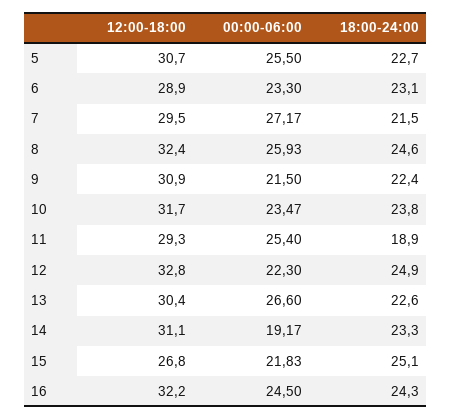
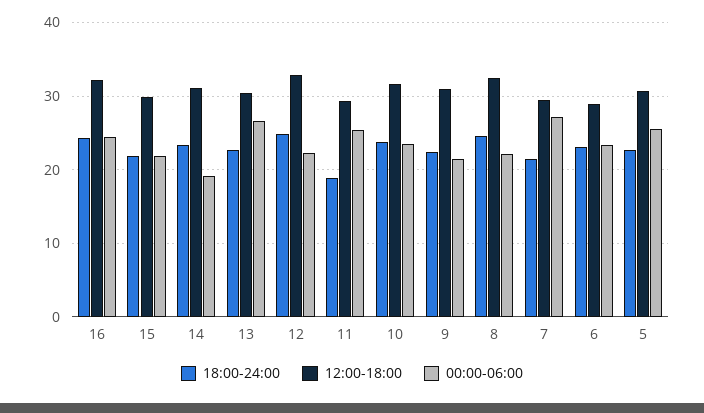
  {
    "12:00-18:00": {
      "5": 30.7,
      "6": 28.9,
      "7": 29.5,
      "8": 32.4,
      "9": 30.9,
      "10": 31.7,
      "11": 29.3,
      "12": 32.8,
      "13": 30.4,
      "14": 31.1,
-     "15": 26.8,
+     "15": 30,
      "16": 32.2
    },
    "00:00-06:00": {
      "5": 25.5,
      "6": 23.3,
      "7": 27.17,
-     "8": 25.93,
+     "8": 22,
      "9": 21.5,
      "10": 23.47,
      "11": 25.4,
      "12": 22.3,
      "13": 26.6,
      "14": 19.17,
      "15": 21.83,
      "16": 24.5
    },
    "18:00-24:00": {
      "5": 22.7,
      "6": 23.1,
      "7": 21.5,
      "8": 24.6,
      "9": 22.4,
      "10": 23.8,
      "11": 18.9,
      "12": 24.9,
      "13": 22.6,
      "14": 23.3,
-     "15": 25.1,
+     "15": 22,
      "16": 24.3
    }
  }

